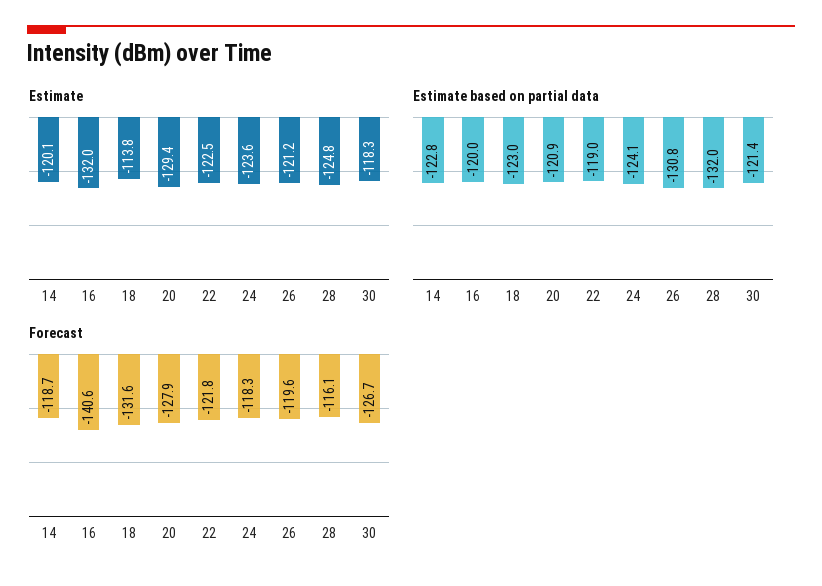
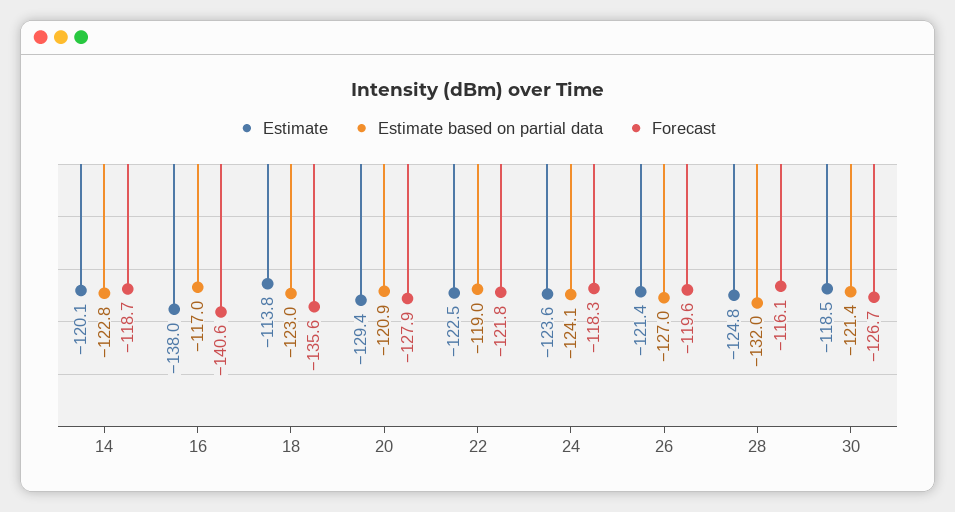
  {
    "Estimate": {
      "14": -120.1,
-     "16": -132,
+     "16": -138,
      "18": -113.8,
      "20": -129.4,
      "22": -122.5,
      "24": -123.6,
-     "26": -121.2,
+     "26": -121.4,
      "28": -124.8,
-     "30": -118.3
+     "30": -118.5
    },
    "Estimate based on partial data": {
      "14": -122.8,
-     "16": -120,
+     "16": -117,
      "18": -123,
      "20": -120.9,
      "22": -119,
      "24": -124.1,
-     "26": -130.8,
+     "26": -127,
      "28": -132,
      "30": -121.4
    },
    "Forecast": {
      "14": -118.7,
      "16": -140.6,
-     "18": -131.6,
+     "18": -135.6,
      "20": -127.9,
      "22": -121.8,
      "24": -118.3,
      "26": -119.6,
      "28": -116.1,
      "30": -126.7
    }
  }

